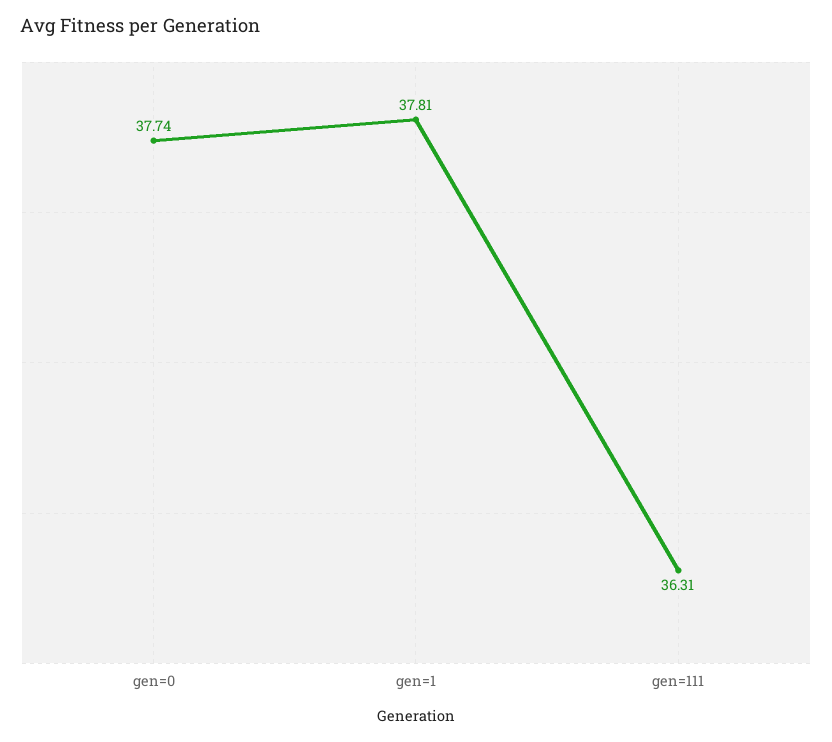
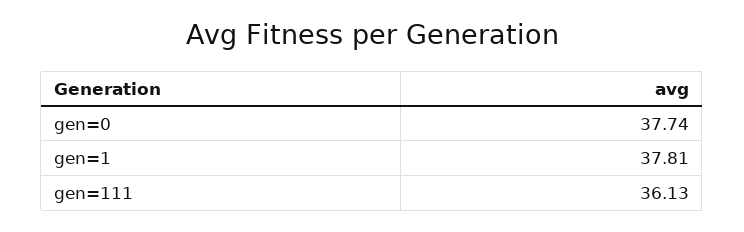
  {
    "gen=0": 37.74,
    "gen=1": 37.81,
-   "gen=111": 36.31
+   "gen=111": 36.13
  }

